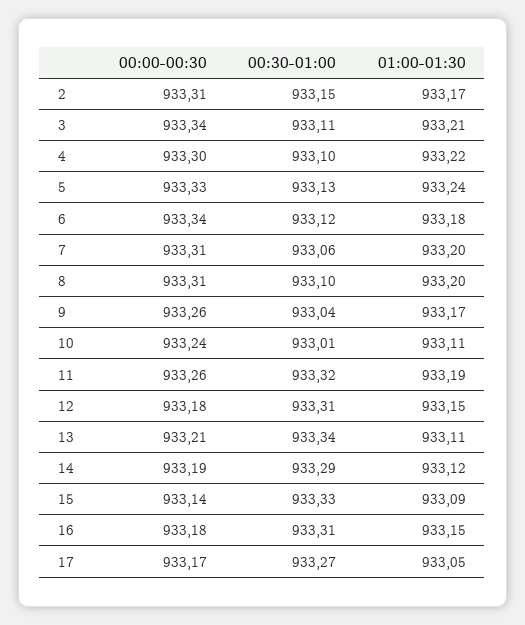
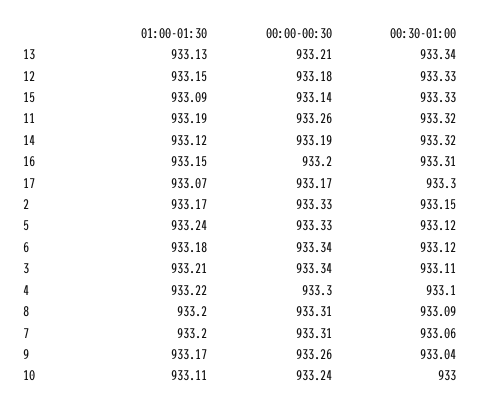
  {
    "00:00-00:30": {
-     "2": 933.31,
+     "2": 933.33,
      "3": 933.34,
      "4": 933.3,
      "5": 933.33,
      "6": 933.34,
      "7": 933.31,
      "8": 933.31,
      "9": 933.26,
      "10": 933.24,
      "11": 933.26,
      "12": 933.18,
      "13": 933.21,
      "14": 933.19,
      "15": 933.14,
-     "16": 933.18,
+     "16": 933.2,
      "17": 933.17
    },
    "00:30-01:00": {
      "2": 933.15,
      "3": 933.11,
      "4": 933.1,
-     "5": 933.13,
+     "5": 933.12,
      "6": 933.12,
      "7": 933.06,
-     "8": 933.1,
+     "8": 933.09,
      "9": 933.04,
-     "10": 933.01,
+     "10": 933,
      "11": 933.32,
-     "12": 933.31,
+     "12": 933.33,
      "13": 933.34,
-     "14": 933.29,
+     "14": 933.32,
      "15": 933.33,
      "16": 933.31,
-     "17": 933.27
+     "17": 933.3
    },
    "01:00-01:30": {
      "2": 933.17,
      "3": 933.21,
      "4": 933.22,
      "5": 933.24,
      "6": 933.18,
      "7": 933.2,
      "8": 933.2,
      "9": 933.17,
      "10": 933.11,
      "11": 933.19,
      "12": 933.15,
-     "13": 933.11,
+     "13": 933.13,
      "14": 933.12,
      "15": 933.09,
      "16": 933.15,
-     "17": 933.05
+     "17": 933.07
    }
  }

